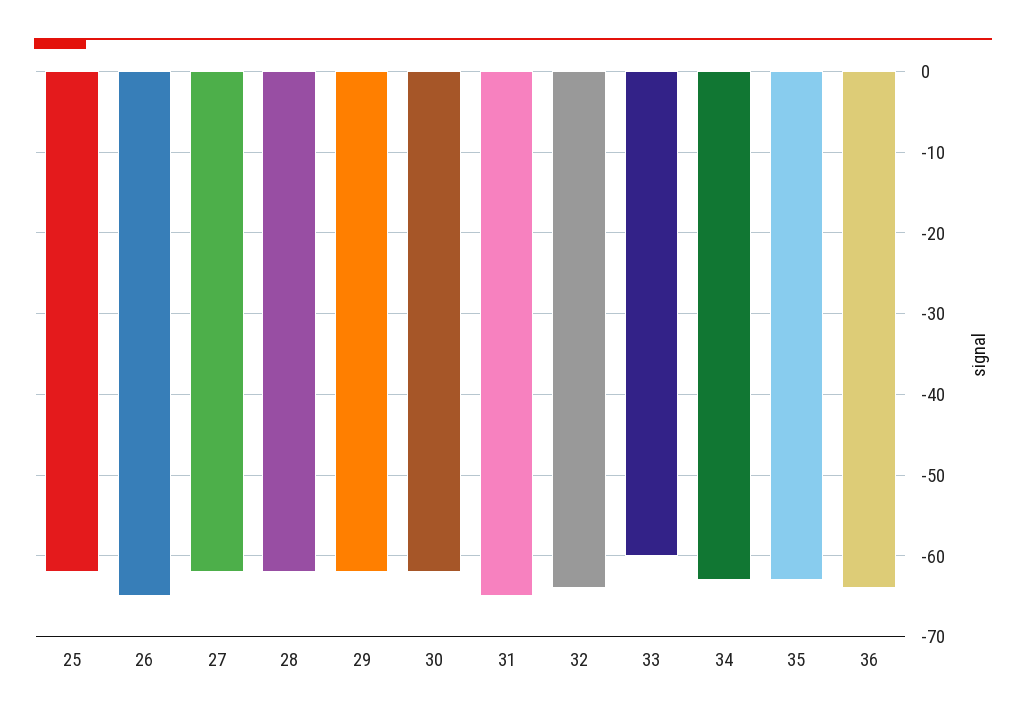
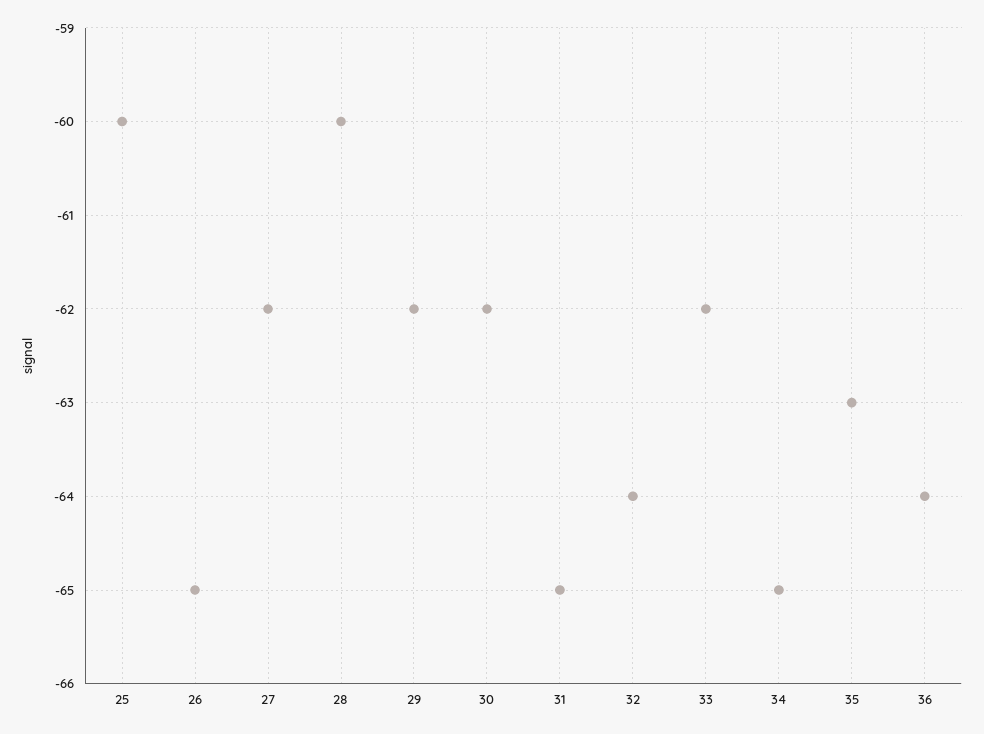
  {
-   "25": -62,
+   "25": -60,
    "26": -65,
    "27": -62,
-   "28": -62,
+   "28": -60,
    "29": -62,
    "30": -62,
    "31": -65,
    "32": -64,
-   "33": -60,
+   "33": -62,
-   "34": -63,
+   "34": -65,
    "35": -63,
    "36": -64
  }

